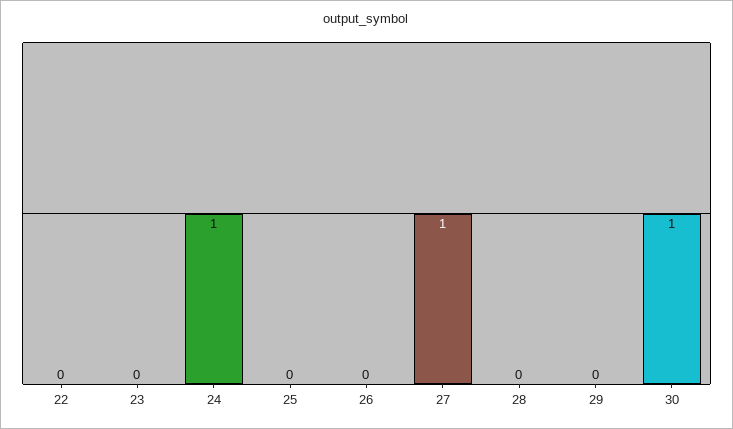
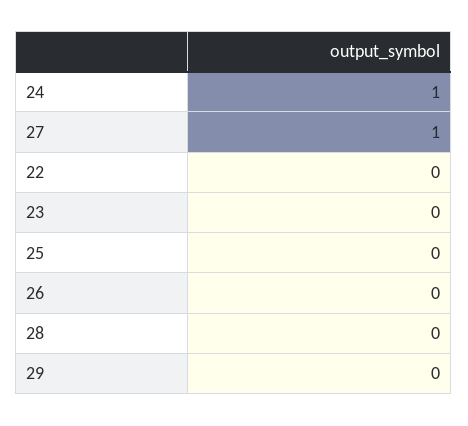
  {
    "22": 0,
    "23": 0,
    "24": 1,
    "25": 0,
    "26": 0,
    "27": 1,
    "28": 0,
-   "29": 0,
+   "29": 0
-   "30": 1
  }

